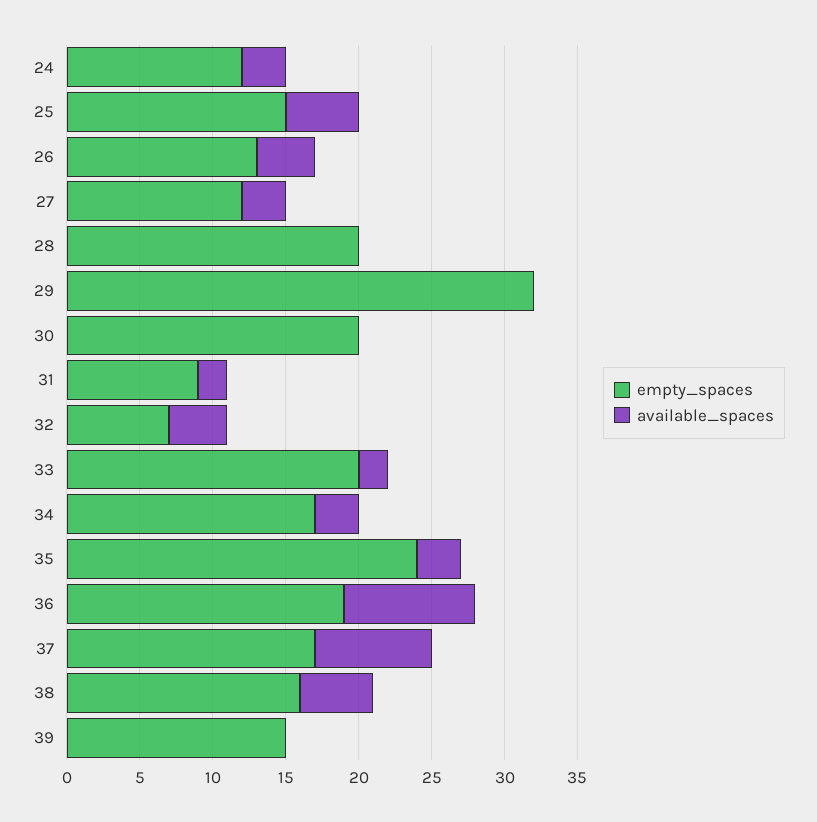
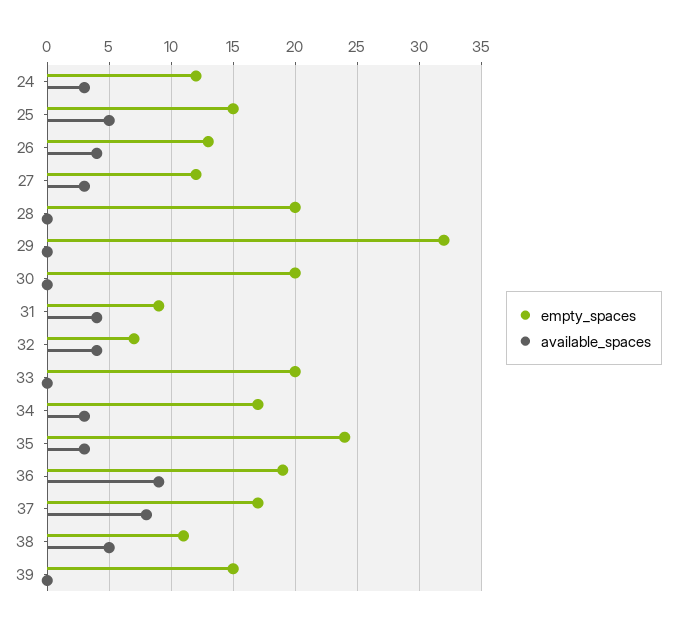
  {
    "empty_spaces": {
      "24": 12,
      "25": 15,
      "26": 13,
      "27": 12,
      "28": 20,
      "29": 32,
      "30": 20,
      "31": 9,
      "32": 7,
      "33": 20,
      "34": 17,
      "35": 24,
      "36": 19,
      "37": 17,
-     "38": 16,
+     "38": 11,
      "39": 15
    },
    "available_spaces": {
      "24": 3,
      "25": 5,
      "26": 4,
      "27": 3,
      "28": 0,
      "29": 0,
      "30": 0,
-     "31": 2,
+     "31": 4,
      "32": 4,
-     "33": 2,
+     "33": 0,
      "34": 3,
      "35": 3,
      "36": 9,
      "37": 8,
      "38": 5,
      "39": 0
    }
  }

